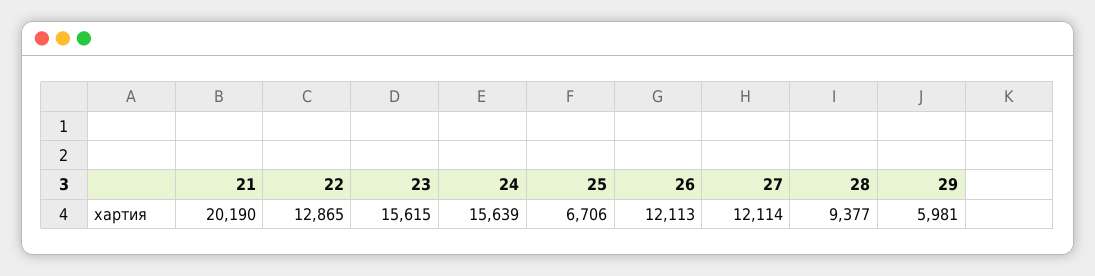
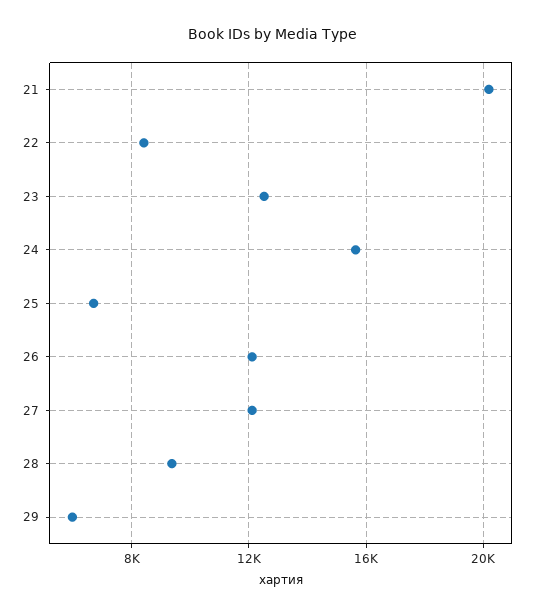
  {
    "21": 20190,
-   "22": 12865,
+   "22": 8500,
-   "23": 15615,
+   "23": 12500,
    "24": 15639,
    "25": 6706,
    "26": 12113,
    "27": 12114,
    "28": 9377,
    "29": 5981
  }

